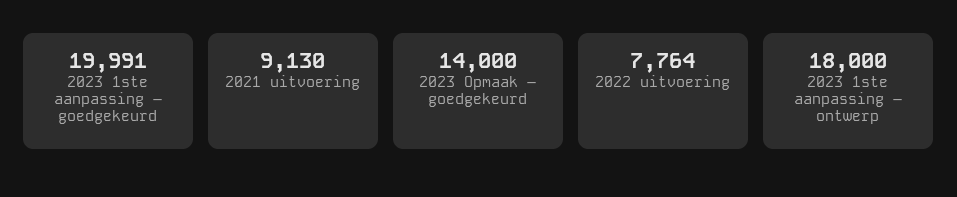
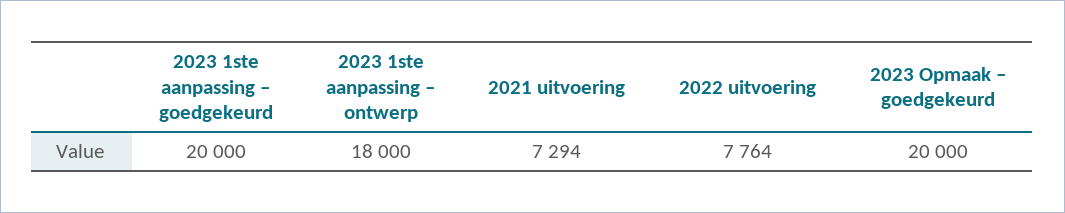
  {
-   "2023 1ste aanpassing – goedgekeurd": 19991,
+   "2023 1ste aanpassing – goedgekeurd": 20000,
-   "2021 uitvoering": 9130,
+   "2021 uitvoering": 7294,
-   "2023 Opmaak – goedgekeurd": 14000,
+   "2023 Opmaak – goedgekeurd": 20000,
    "2022 uitvoering": 7764,
    "2023 1ste aanpassing – ontwerp": 18000
  }

